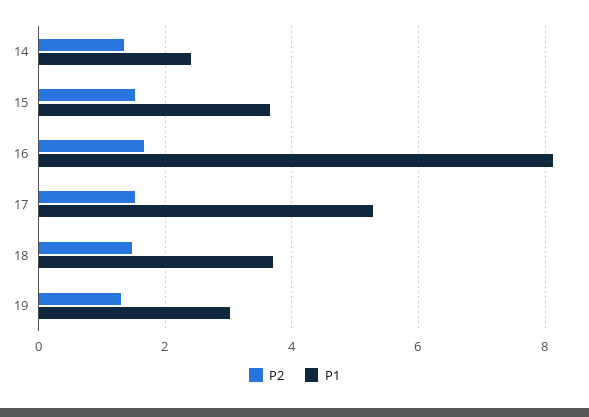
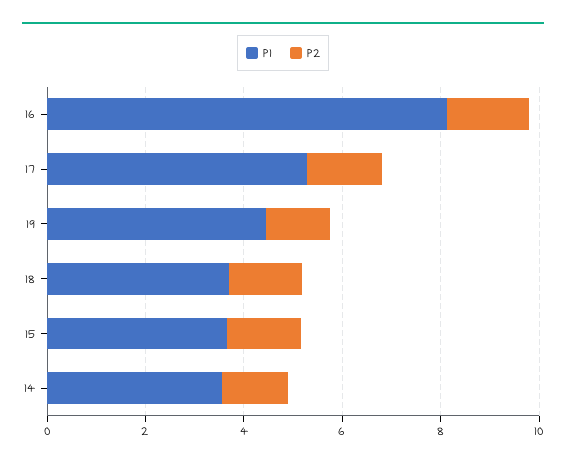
  {
    "P2": {
      "14": 1.4,
      "15": 1.6,
      "16": 1.6,
      "17": 1.6,
      "18": 1.4,
      "19": 1.4
    },
    "P1": {
-     "14": 2.4,
+     "14": 3.5,
      "15": 3.6,
      "16": 8.2,
      "17": 5.2,
      "18": 3.8,
-     "19": 3
+     "19": 4.5
    }
  }

